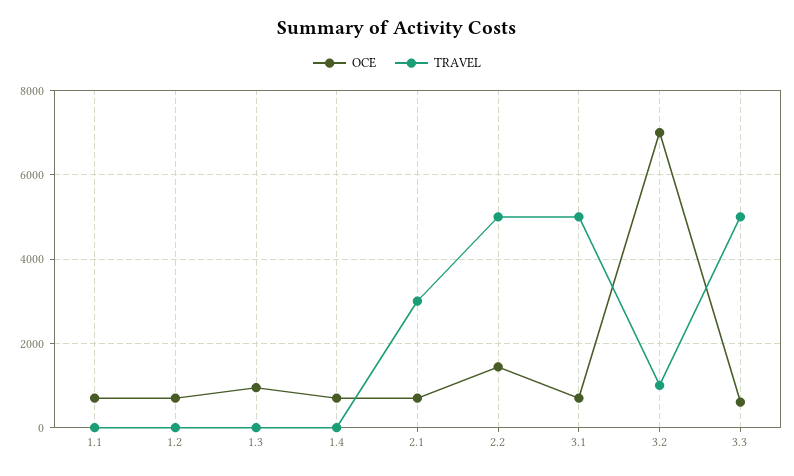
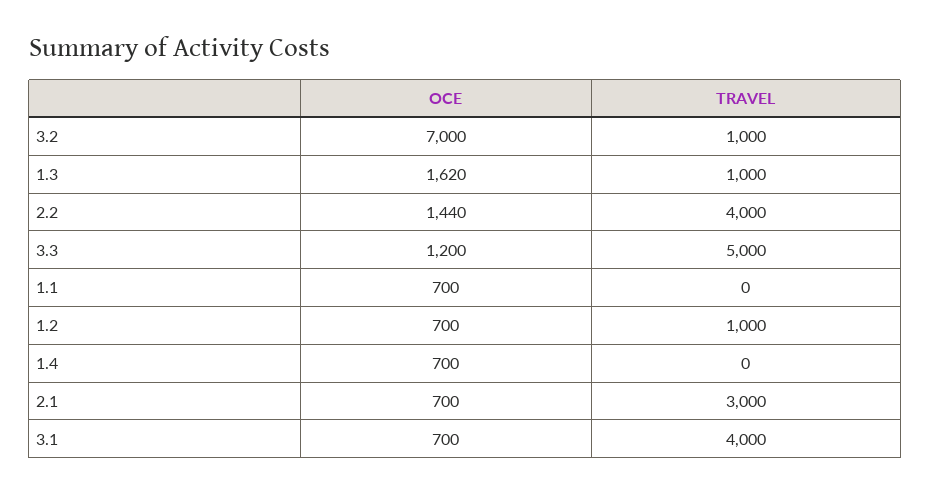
  {
    "OCE": {
      "1.1": 700,
      "1.2": 700,
-     "1.3": 1000,
+     "1.3": 1620,
      "1.4": 700,
      "2.1": 700,
      "2.2": 1440,
      "3.1": 700,
      "3.2": 7000,
-     "3.3": 600
+     "3.3": 1200
    },
    "TRAVEL": {
      "1.1": 0,
-     "1.2": 0,
+     "1.2": 1000,
-     "1.3": 0,
+     "1.3": 1000,
      "1.4": 0,
      "2.1": 3000,
-     "2.2": 5000,
+     "2.2": 4000,
-     "3.1": 5000,
+     "3.1": 4000,
      "3.2": 1000,
      "3.3": 5000
    }
  }

